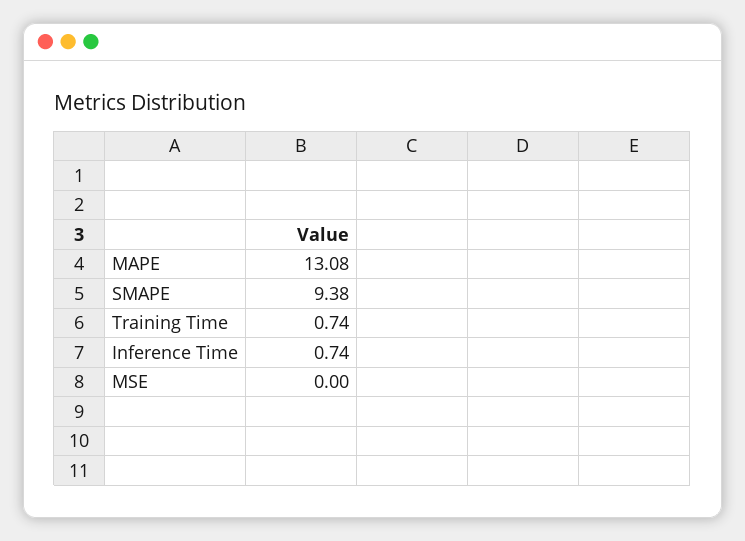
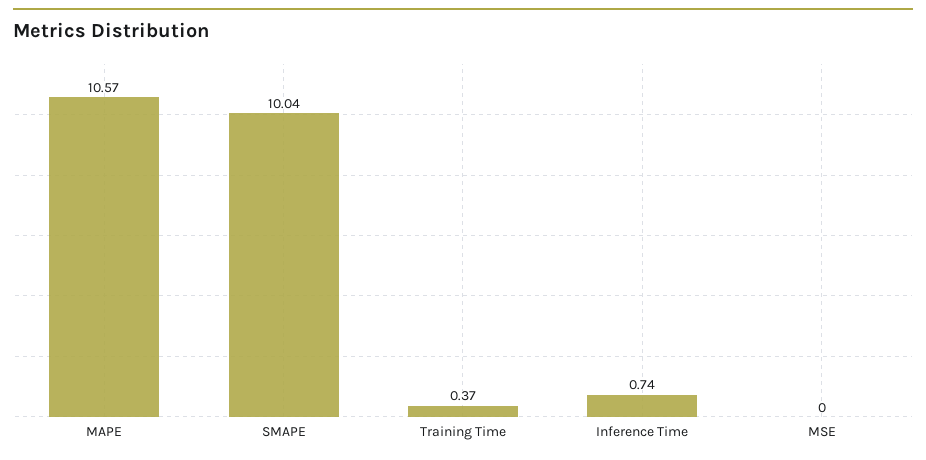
  {
-   "MAPE": 13.08,
+   "MAPE": 10.57,
-   "SMAPE": 9.38,
+   "SMAPE": 10.04,
-   "Training Time": 0.74,
+   "Training Time": 0.37,
    "Inference Time": 0.74,
    "MSE": 0
  }

